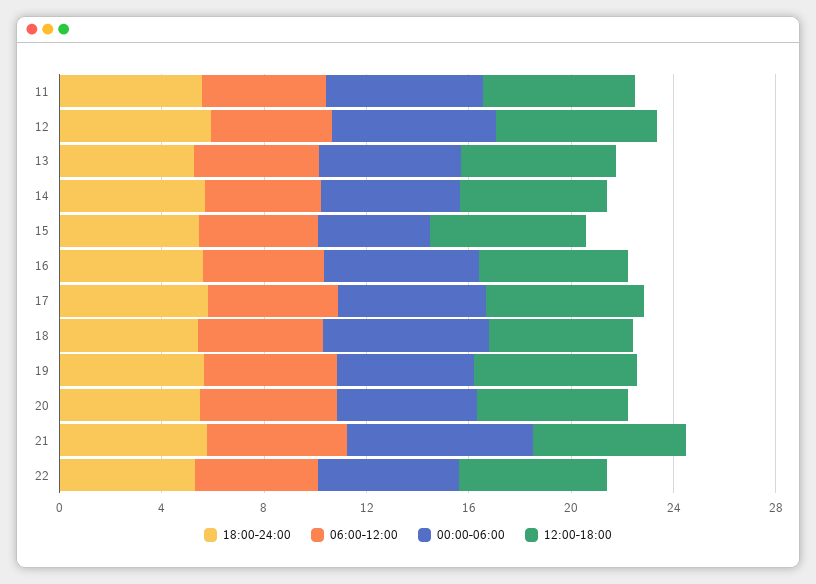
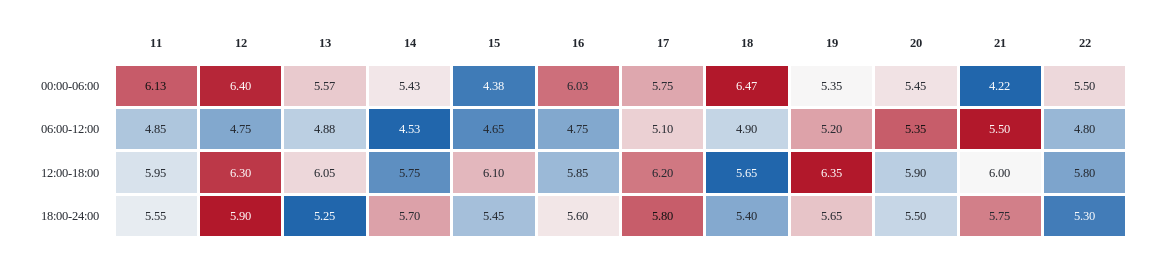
  {
    "18:00-24:00": {
      "11": 5.55,
      "12": 5.9,
      "13": 5.25,
      "14": 5.7,
      "15": 5.45,
      "16": 5.6,
      "17": 5.8,
      "18": 5.4,
      "19": 5.65,
      "20": 5.5,
      "21": 5.75,
      "22": 5.3
    },
    "06:00-12:00": {
      "11": 4.85,
      "12": 4.75,
      "13": 4.88,
      "14": 4.53,
      "15": 4.65,
      "16": 4.75,
      "17": 5.1,
      "18": 4.9,
      "19": 5.2,
      "20": 5.35,
      "21": 5.5,
      "22": 4.8
    },
    "00:00-06:00": {
      "11": 6.13,
      "12": 6.4,
      "13": 5.57,
      "14": 5.43,
      "15": 4.38,
      "16": 6.03,
      "17": 5.75,
      "18": 6.47,
      "19": 5.35,
      "20": 5.45,
-     "21": 7,
+     "21": 4.22,
      "22": 5.5
    },
    "12:00-18:00": {
      "11": 5.95,
      "12": 6.3,
      "13": 6.05,
      "14": 5.75,
      "15": 6.1,
      "16": 5.85,
      "17": 6.2,
      "18": 5.65,
      "19": 6.35,
      "20": 5.9,
      "21": 6,
      "22": 5.8
    }
  }

